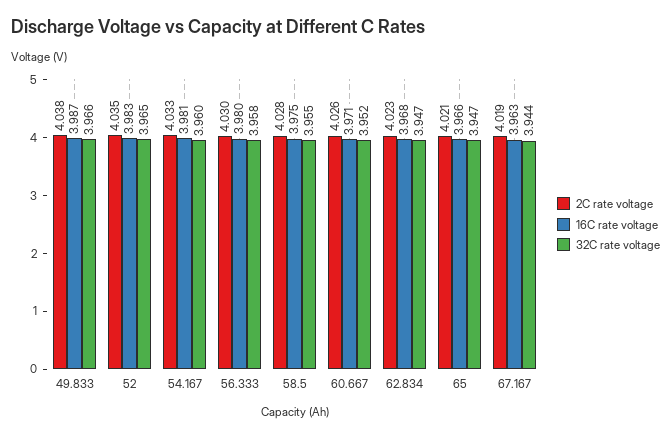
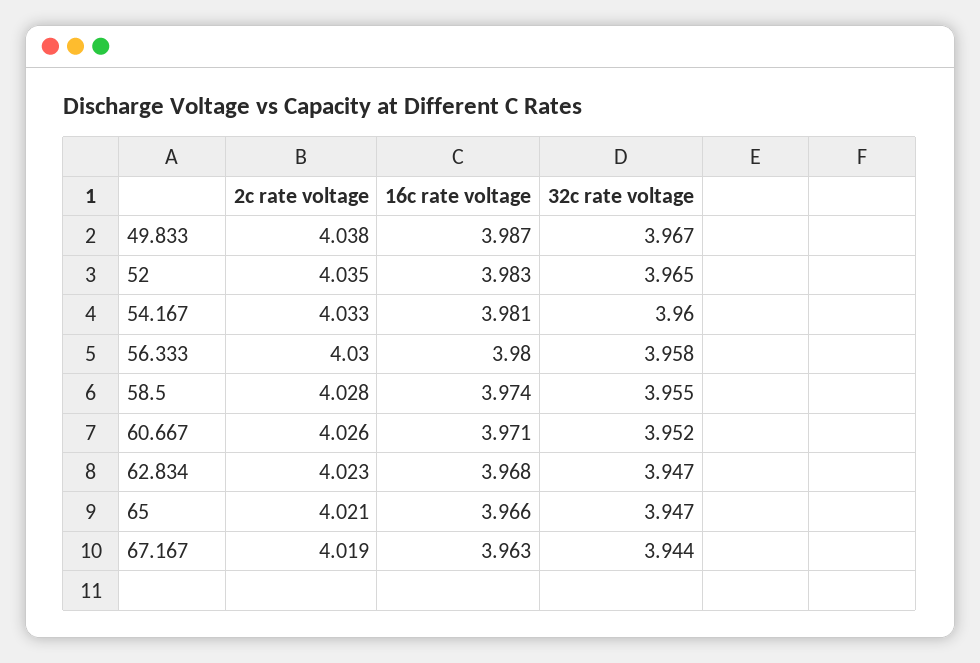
  {
    "2C rate voltage": {
      "49.833": 4.038,
      "52": 4.035,
      "54.167": 4.033,
      "56.333": 4.03,
      "58.5": 4.028,
      "60.667": 4.026,
      "62.834": 4.023,
      "65": 4.021,
      "67.167": 4.019
    },
    "16C rate voltage": {
      "49.833": 3.987,
      "52": 3.983,
      "54.167": 3.981,
      "56.333": 3.98,
-     "58.5": 3.975,
+     "58.5": 3.974,
      "60.667": 3.971,
      "62.834": 3.968,
      "65": 3.966,
      "67.167": 3.963
    },
    "32C rate voltage": {
-     "49.833": 3.966,
+     "49.833": 3.967,
      "52": 3.965,
      "54.167": 3.96,
      "56.333": 3.958,
      "58.5": 3.955,
      "60.667": 3.952,
      "62.834": 3.947,
      "65": 3.947,
      "67.167": 3.944
    }
  }

